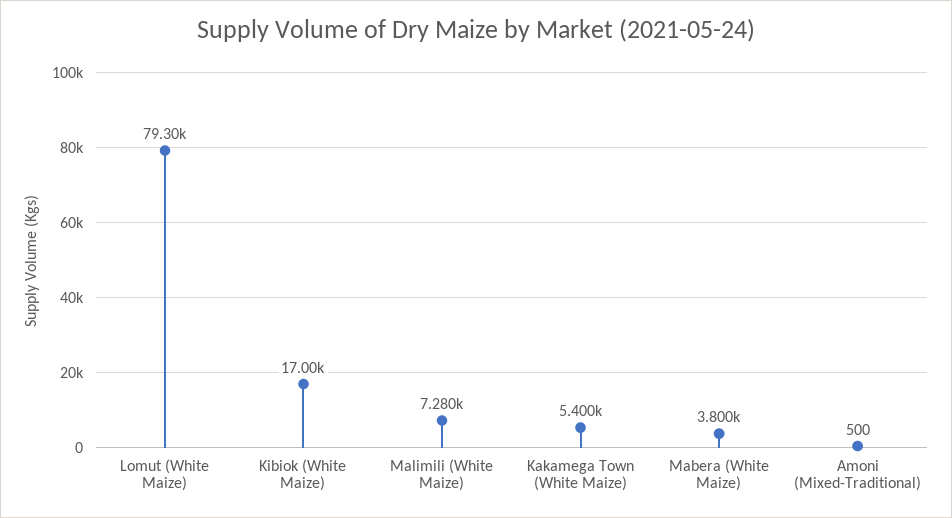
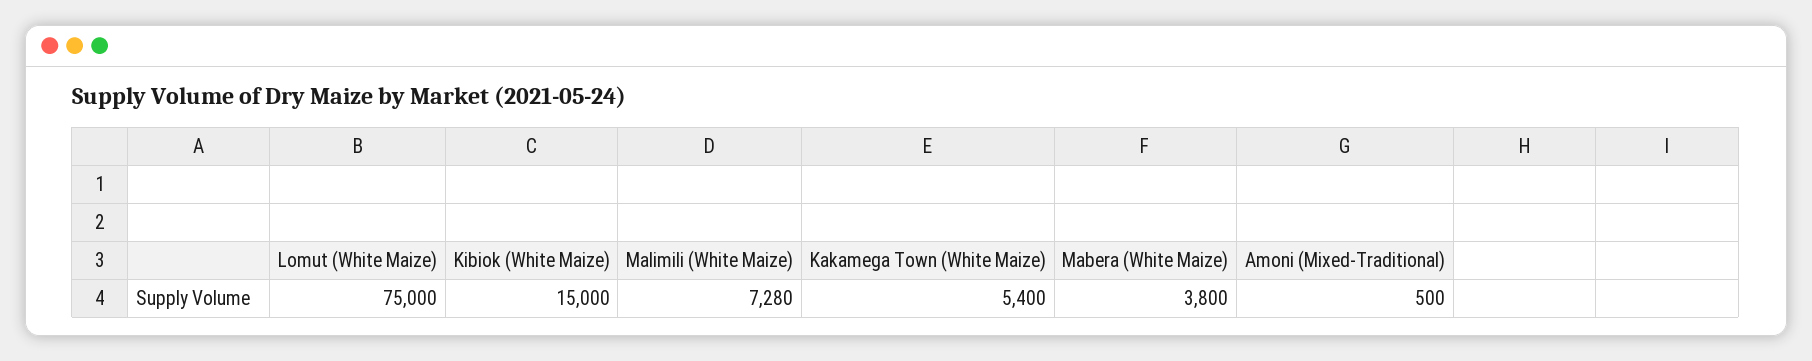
  {
-   "Lomut (White Maize)": 79300,
+   "Lomut (White Maize)": 75000,
-   "Kibiok (White Maize)": 17000,
+   "Kibiok (White Maize)": 15000,
    "Malimili (White Maize)": 7280,
    "Kakamega Town (White Maize)": 5400,
    "Mabera (White Maize)": 3800,
    "Amoni (Mixed-Traditional)": 500
  }

